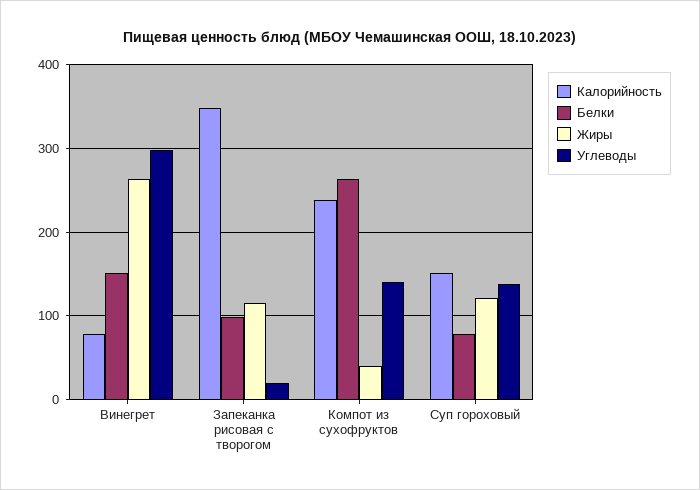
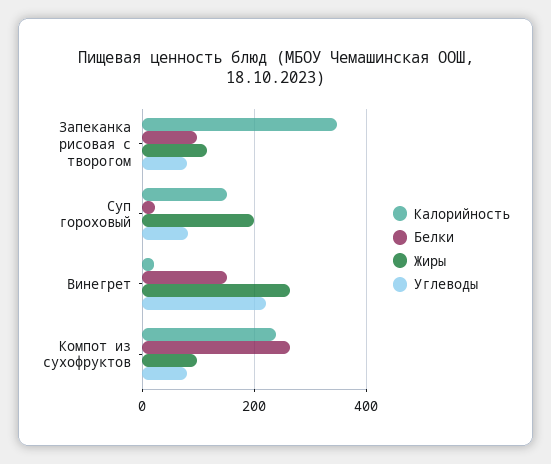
  {
    "Калорийность": {
-     "Винегрет": 80,
+     "Винегрет": 20,
      "Запеканка рисовая с творогом": 350,
      "Компот из сухофруктов": 240,
      "Суп гороховый": 150
    },
    "Белки": {
      "Винегрет": 150,
      "Запеканка рисовая с творогом": 100,
      "Компот из сухофруктов": 260,
-     "Суп гороховый": 80
+     "Суп гороховый": 20
    },
    "Жиры": {
      "Винегрет": 260,
      "Запеканка рисовая с творогом": 120,
-     "Компот из сухофруктов": 40,
+     "Компот из сухофруктов": 100,
-     "Суп гороховый": 120
+     "Суп гороховый": 200
    },
    "Углеводы": {
-     "Винегрет": 300,
+     "Винегрет": 220,
-     "Запеканка рисовая с творогом": 20,
+     "Запеканка рисовая с творогом": 80,
-     "Компот из сухофруктов": 140,
+     "Компот из сухофруктов": 80,
-     "Суп гороховый": 140
+     "Суп гороховый": 80
    }
  }

